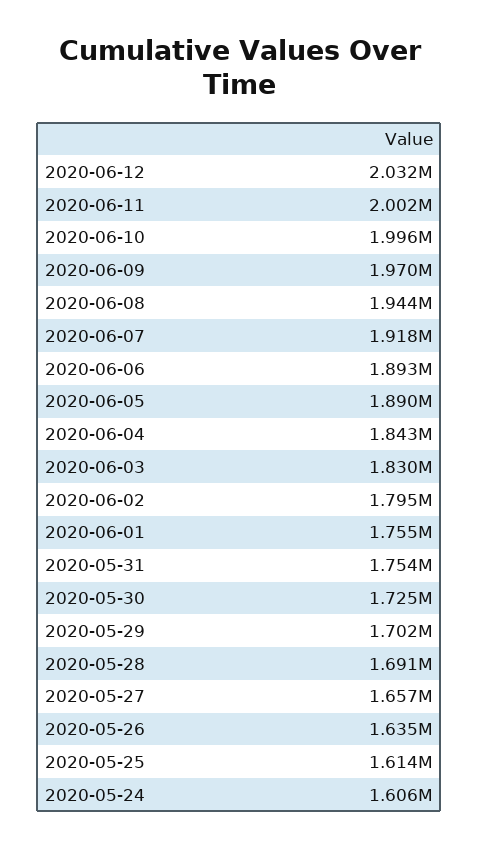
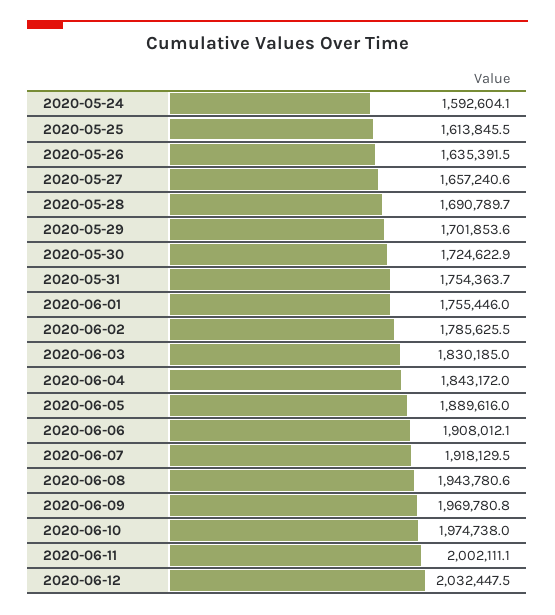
  {
    "2020-06-12": 2032447.5,
    "2020-06-11": 2002111.1,
-   "2020-06-10": 1996000,
+   "2020-06-10": 1974738,
    "2020-06-09": 1969780.8,
    "2020-06-08": 1943780.6,
    "2020-06-07": 1918129.5,
-   "2020-06-06": 1893000,
+   "2020-06-06": 1908012.1,
    "2020-06-05": 1889616,
    "2020-06-04": 1843172,
    "2020-06-03": 1830185,
-   "2020-06-02": 1795000,
+   "2020-06-02": 1785625.5,
    "2020-06-01": 1755446,
    "2020-05-31": 1754363.7,
    "2020-05-30": 1724622.9,
    "2020-05-29": 1701853.6,
    "2020-05-28": 1690789.7,
    "2020-05-27": 1657240.6,
    "2020-05-26": 1635391.5,
    "2020-05-25": 1613845.5,
-   "2020-05-24": 1606000
+   "2020-05-24": 1592604.1
  }

